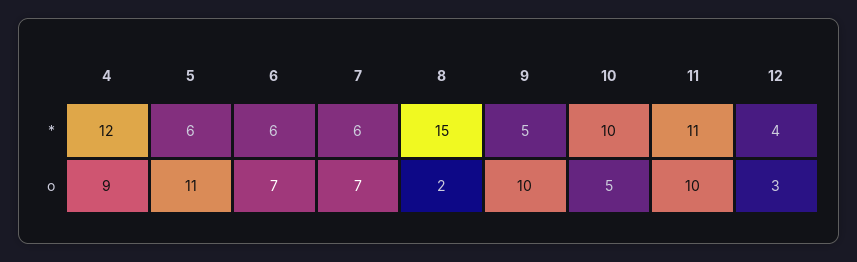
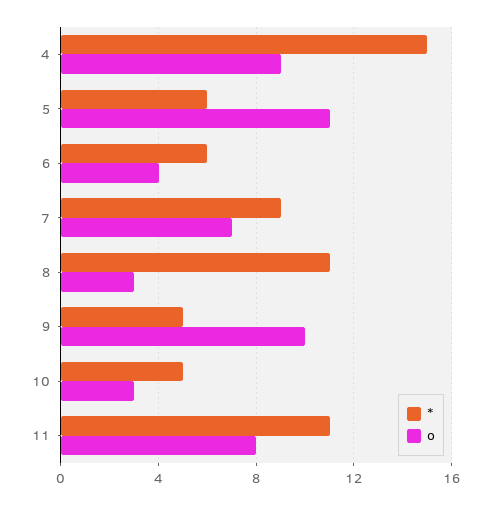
  {
    "*": {
-     "4": 12,
+     "4": 15,
      "5": 6,
      "6": 6,
-     "7": 6,
+     "7": 9,
-     "8": 15,
+     "8": 11,
      "9": 5,
-     "10": 10,
+     "10": 5,
-     "11": 11,
+     "11": 11
-     "12": 4
    },
    "o": {
      "4": 9,
      "5": 11,
-     "6": 7,
+     "6": 4,
      "7": 7,
-     "8": 2,
+     "8": 3,
      "9": 10,
-     "10": 5,
+     "10": 3,
-     "11": 10,
+     "11": 8
-     "12": 3
    }
  }

